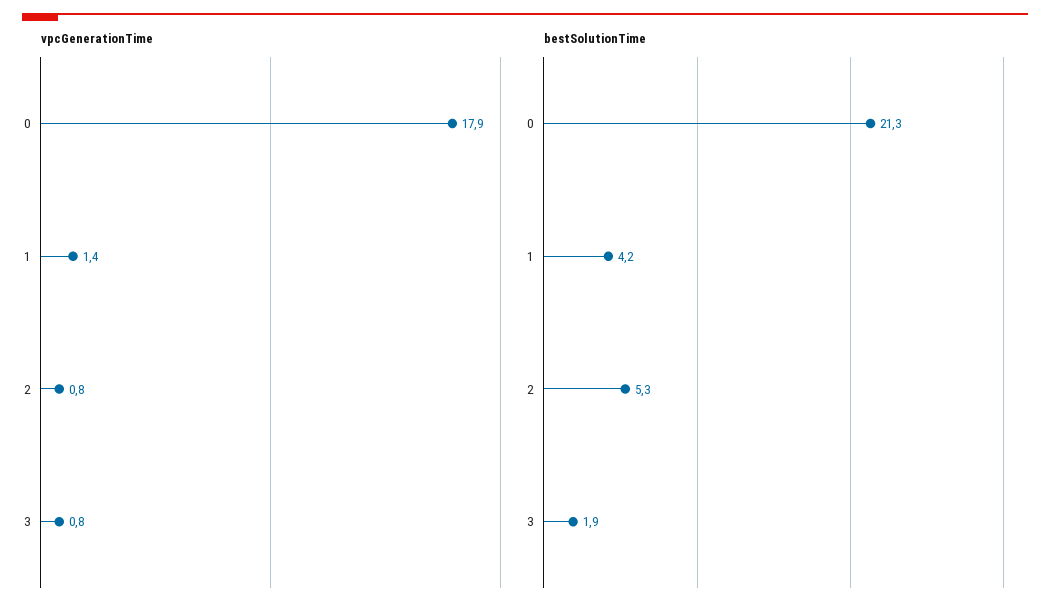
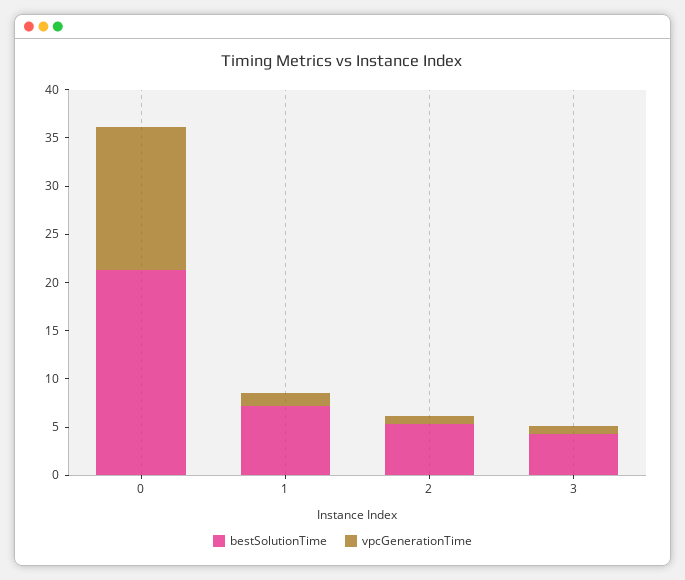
  {
    "vpcGenerationTime": {
-     "0": 17.9,
+     "0": 15,
      "1": 1.4,
      "2": 0.8,
      "3": 0.8
    },
    "bestSolutionTime": {
      "0": 21.3,
-     "1": 4.2,
+     "1": 7,
      "2": 5.3,
-     "3": 1.9
+     "3": 4
    }
  }

